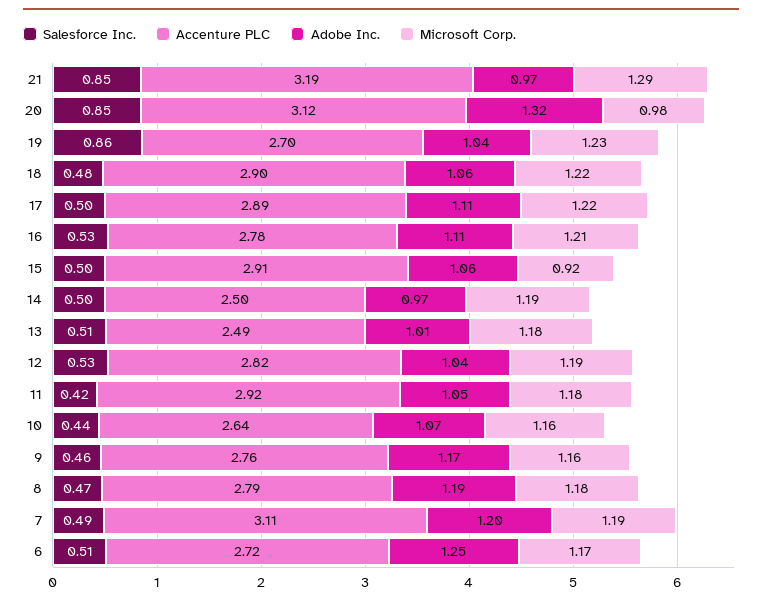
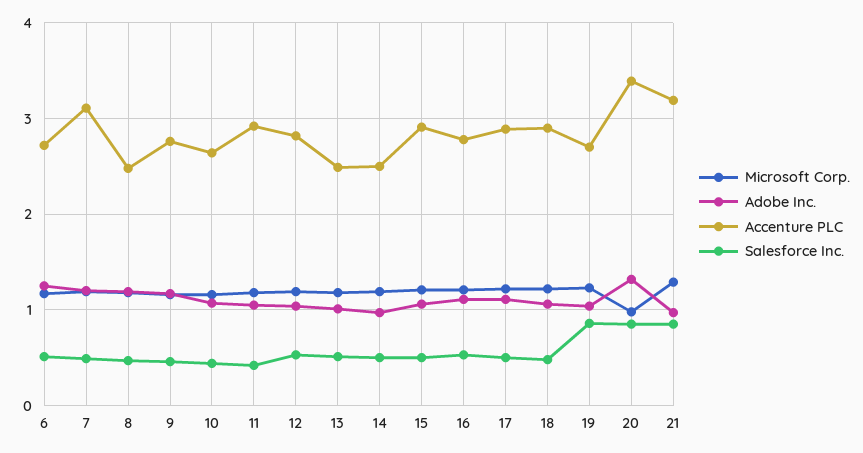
  {
    "Salesforce Inc.": {
      "21": 0.85,
      "20": 0.85,
      "19": 0.86,
      "18": 0.48,
      "17": 0.5,
      "16": 0.53,
      "15": 0.5,
      "14": 0.5,
      "13": 0.51,
      "12": 0.53,
      "11": 0.42,
      "10": 0.44,
      "9": 0.46,
      "8": 0.47,
      "7": 0.49,
      "6": 0.51
    },
    "Accenture PLC": {
      "21": 3.19,
-     "20": 3.12,
+     "20": 3.4,
      "19": 2.7,
      "18": 2.9,
      "17": 2.89,
      "16": 2.78,
      "15": 2.91,
      "14": 2.5,
      "13": 2.49,
      "12": 2.82,
      "11": 2.92,
      "10": 2.64,
      "9": 2.76,
-     "8": 2.79,
+     "8": 2.5,
      "7": 3.11,
      "6": 2.72
    },
    "Adobe Inc.": {
      "21": 0.97,
      "20": 1.32,
      "19": 1.04,
      "18": 1.06,
      "17": 1.11,
      "16": 1.11,
      "15": 1.06,
      "14": 0.97,
      "13": 1.01,
      "12": 1.04,
      "11": 1.05,
      "10": 1.07,
      "9": 1.17,
      "8": 1.19,
      "7": 1.2,
      "6": 1.25
    },
    "Microsoft Corp.": {
      "21": 1.29,
      "20": 0.98,
      "19": 1.23,
      "18": 1.22,
      "17": 1.22,
      "16": 1.21,
-     "15": 0.92,
+     "15": 1.2,
      "14": 1.19,
      "13": 1.18,
      "12": 1.19,
      "11": 1.18,
      "10": 1.16,
      "9": 1.16,
      "8": 1.18,
      "7": 1.19,
      "6": 1.17
    }
  }

